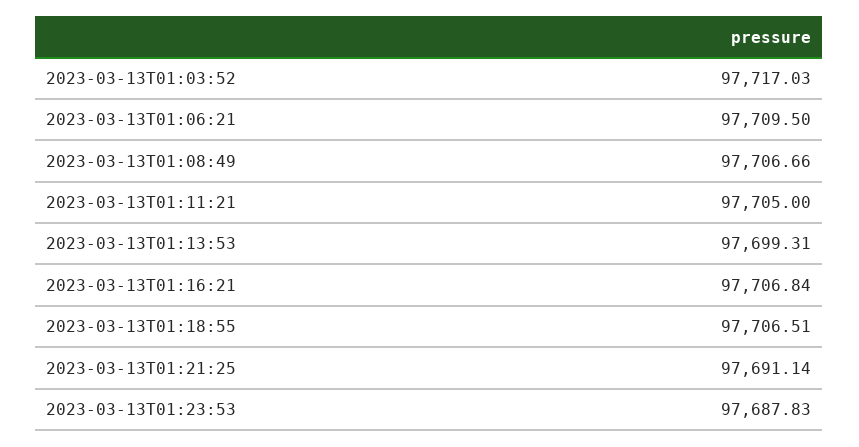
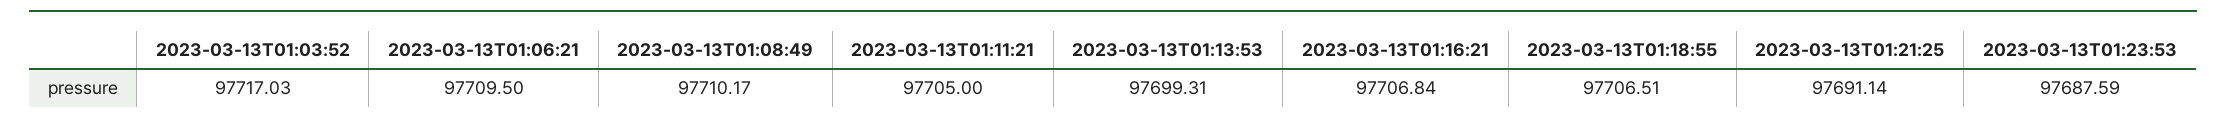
  {
    "2023-03-13T01:03:52": 97717.03,
    "2023-03-13T01:06:21": 97709.5,
-   "2023-03-13T01:08:49": 97706.66,
+   "2023-03-13T01:08:49": 97710.17,
    "2023-03-13T01:11:21": 97705,
    "2023-03-13T01:13:53": 97699.31,
    "2023-03-13T01:16:21": 97706.84,
    "2023-03-13T01:18:55": 97706.51,
    "2023-03-13T01:21:25": 97691.14,
-   "2023-03-13T01:23:53": 97687.83
+   "2023-03-13T01:23:53": 97687.59
  }

